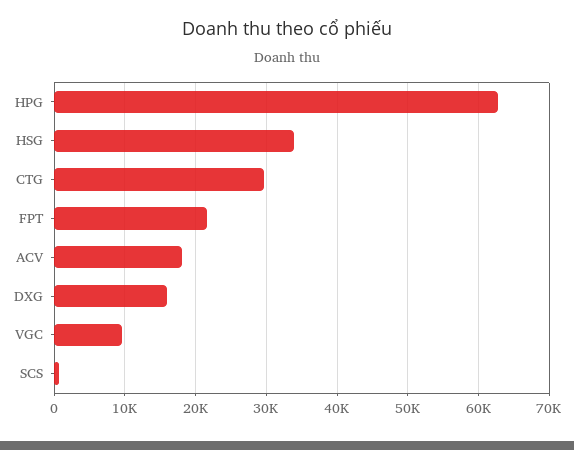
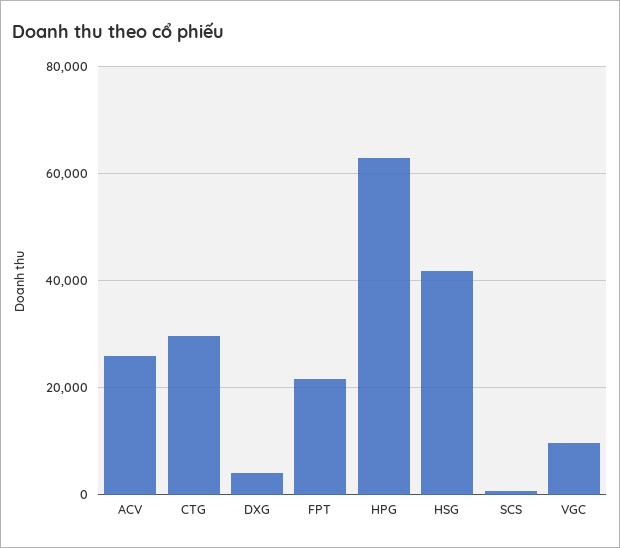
  {
    "HPG": 63000,
-   "HSG": 34000,
+   "HSG": 42000,
    "CTG": 30000,
    "FPT": 22000,
-   "ACV": 18000,
+   "ACV": 26000,
-   "DXG": 16000,
+   "DXG": 4000,
    "VGC": 10000,
    "SCS": 1000
  }

